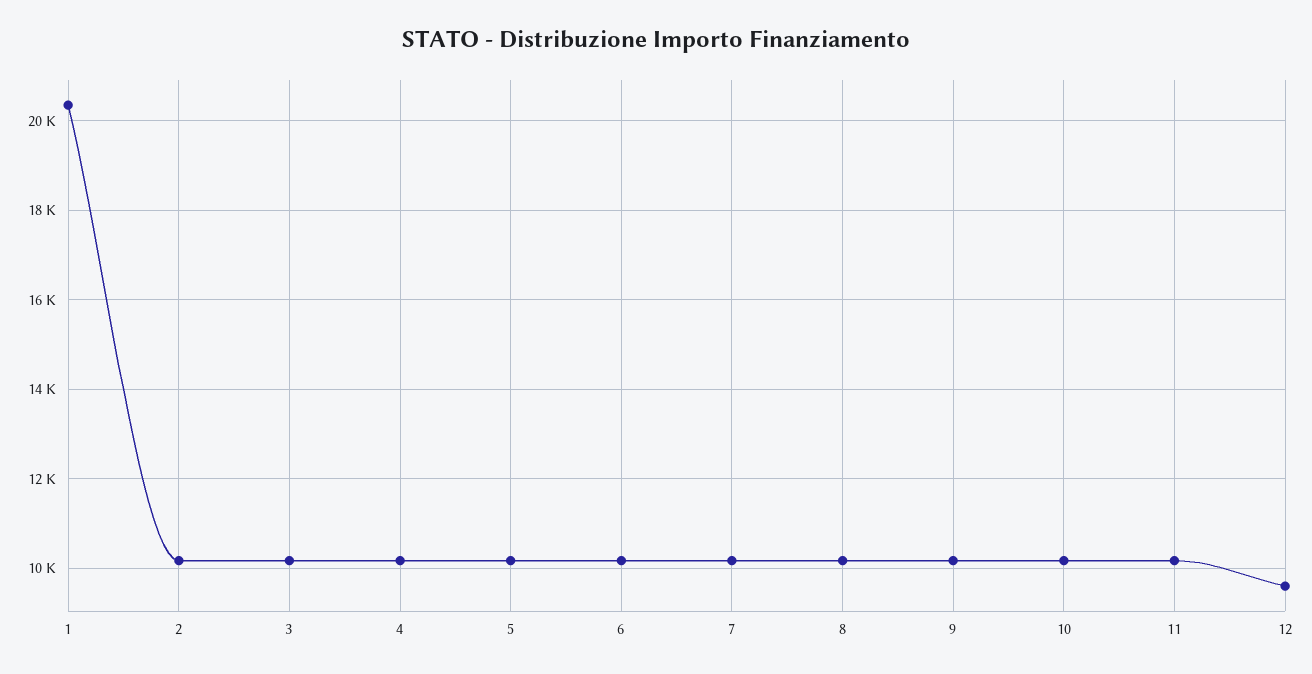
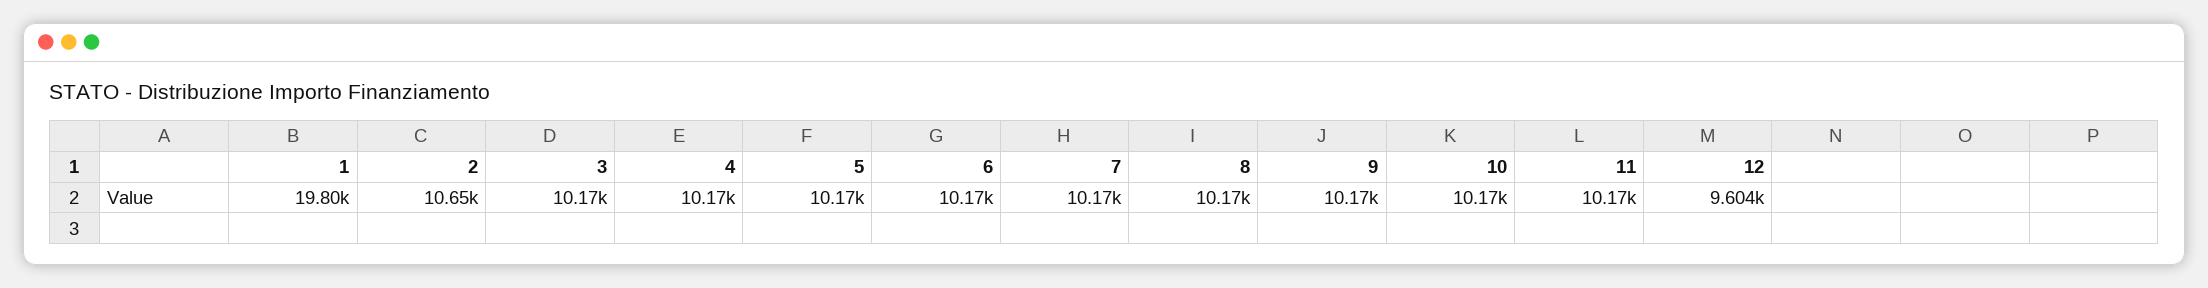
  {
-   "1": 20400,
+   "1": 19800,
-   "2": 10200,
+   "2": 10650,
    "3": 10170,
    "4": 10170,
    "5": 10170,
    "6": 10170,
    "7": 10170,
    "8": 10170,
    "9": 10170,
    "10": 10170,
    "11": 10170,
    "12": 9604
  }

